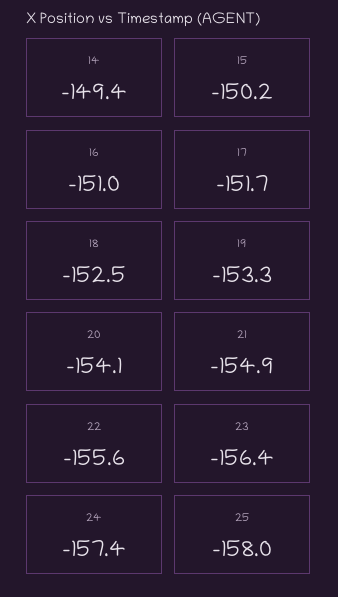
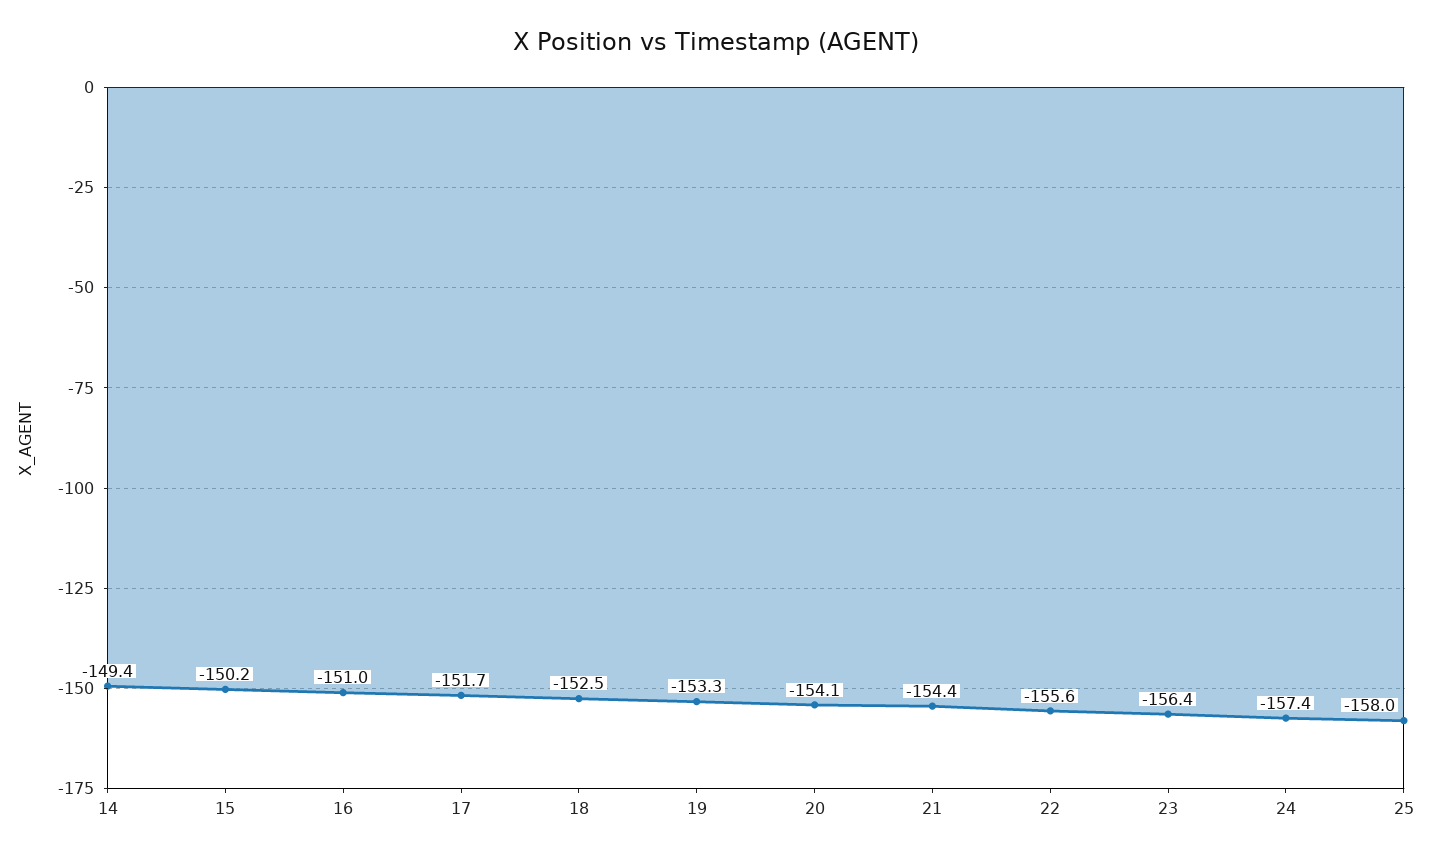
  {
    "14": -149.4,
    "15": -150.2,
    "16": -151,
    "17": -151.7,
    "18": -152.5,
    "19": -153.3,
    "20": -154.1,
-   "21": -154.9,
+   "21": -154.4,
    "22": -155.6,
    "23": -156.4,
    "24": -157.4,
    "25": -158
  }

